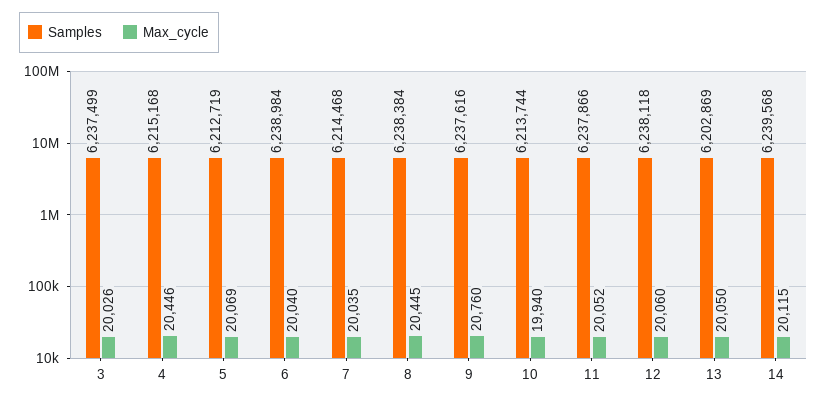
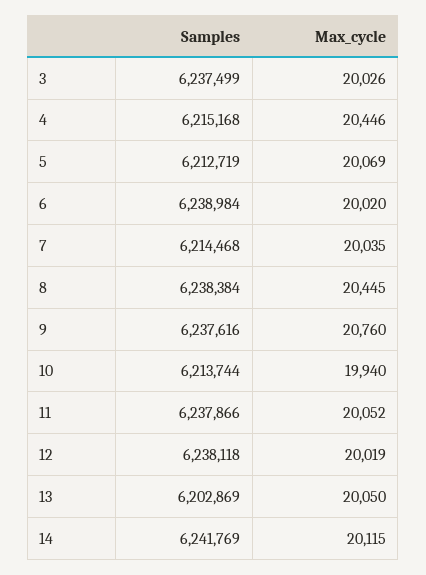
  {
    "Samples": {
      "3": 6237499,
      "4": 6215168,
      "5": 6212719,
      "6": 6238984,
      "7": 6214468,
      "8": 6238384,
      "9": 6237616,
      "10": 6213744,
      "11": 6237866,
      "12": 6238118,
      "13": 6202869,
-     "14": 6239568
+     "14": 6241769
    },
    "Max_cycle": {
      "3": 20026,
      "4": 20446,
      "5": 20069,
-     "6": 20040,
+     "6": 20020,
      "7": 20035,
      "8": 20445,
      "9": 20760,
      "10": 19940,
      "11": 20052,
-     "12": 20060,
+     "12": 20019,
      "13": 20050,
      "14": 20115
    }
  }

